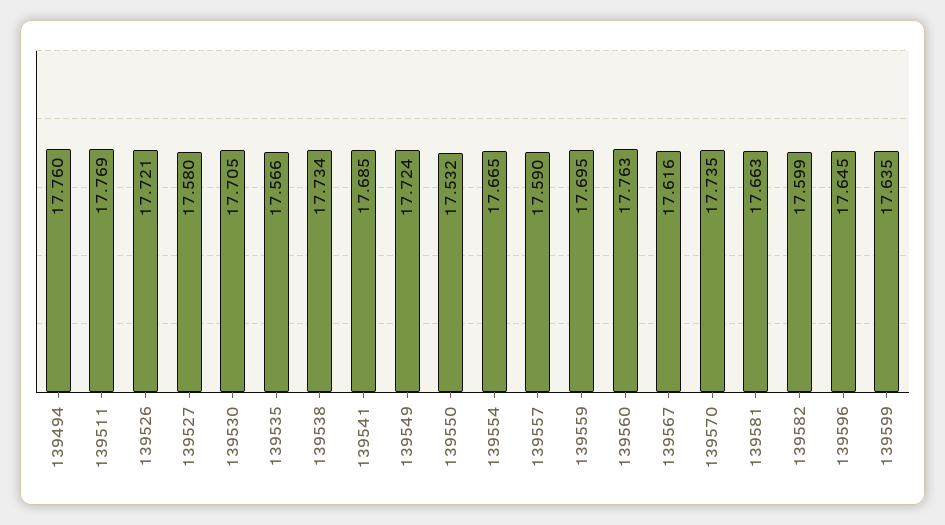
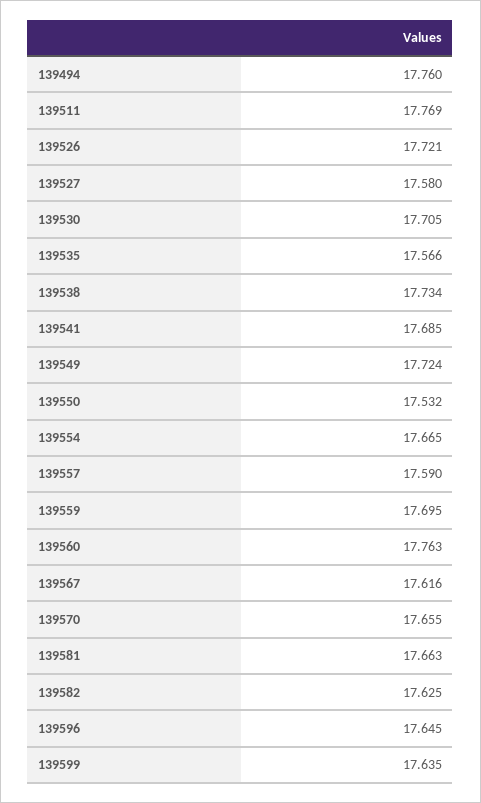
  {
    "139494": 17.76,
    "139511": 17.769,
    "139526": 17.721,
    "139527": 17.58,
    "139530": 17.705,
    "139535": 17.566,
    "139538": 17.734,
    "139541": 17.685,
    "139549": 17.724,
    "139550": 17.532,
    "139554": 17.665,
    "139557": 17.59,
    "139559": 17.695,
    "139560": 17.763,
    "139567": 17.616,
-   "139570": 17.735,
+   "139570": 17.655,
    "139581": 17.663,
-   "139582": 17.599,
+   "139582": 17.625,
    "139596": 17.645,
    "139599": 17.635
  }

